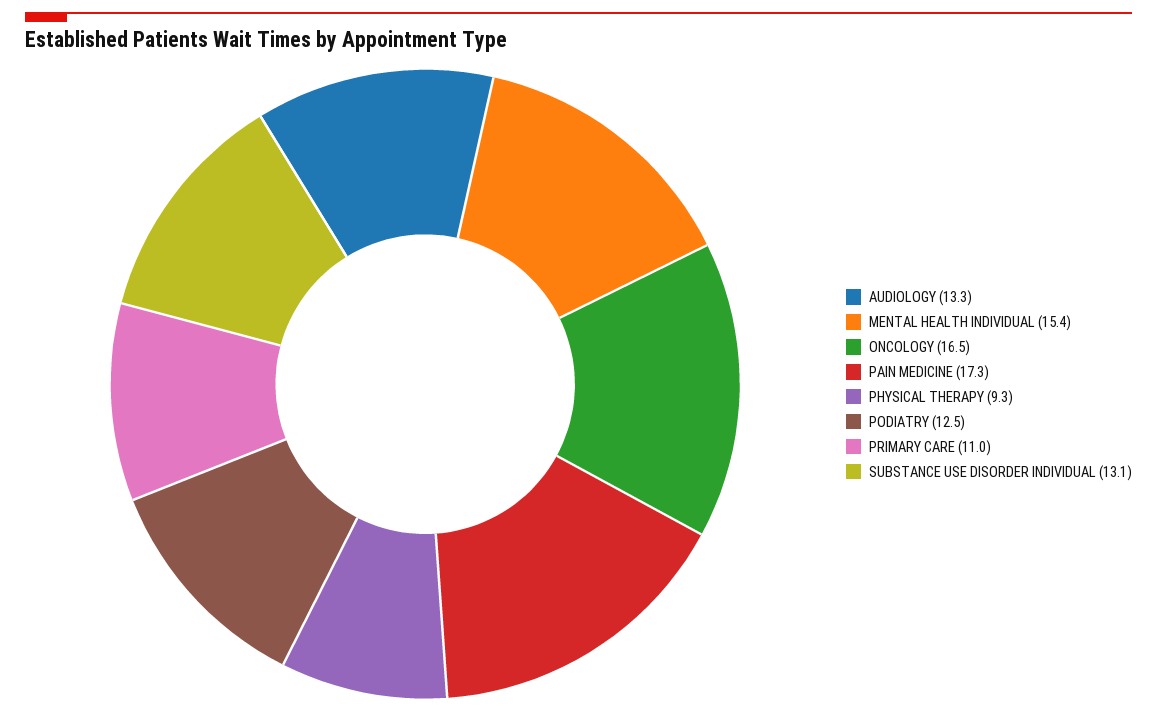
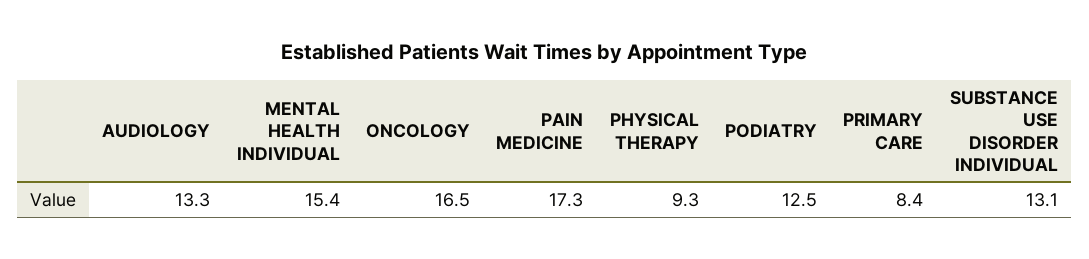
  {
    "AUDIOLOGY": 13.3,
    "MENTAL HEALTH INDIVIDUAL": 15.4,
    "ONCOLOGY": 16.5,
    "PAIN MEDICINE": 17.3,
    "PHYSICAL THERAPY": 9.3,
    "PODIATRY": 12.5,
-   "PRIMARY CARE": 11,
+   "PRIMARY CARE": 8.4,
    "SUBSTANCE USE DISORDER INDIVIDUAL": 13.1
  }

